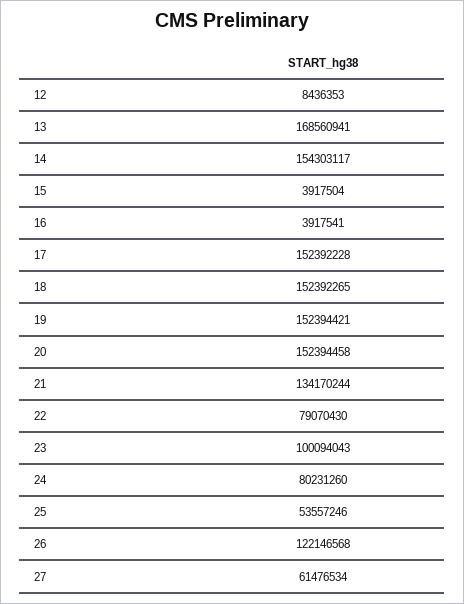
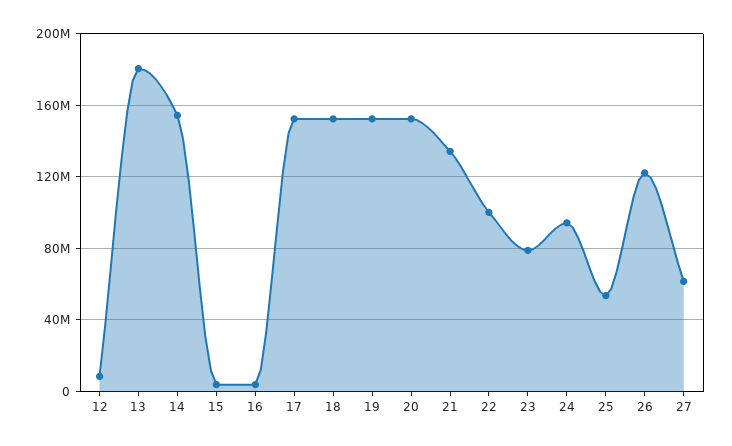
  {
    "12": 8436353,
-   "13": 168560941,
+   "13": 180000000,
    "14": 154303117,
    "15": 3917504,
    "16": 3917541,
    "17": 152392228,
    "18": 152392265,
    "19": 152394421,
    "20": 152394458,
    "21": 134170244,
-   "22": 79070430,
+   "22": 100000000,
-   "23": 100094043,
+   "23": 80000000,
-   "24": 80231260,
+   "24": 95000000,
    "25": 53557246,
    "26": 122146568,
    "27": 61476534
  }

